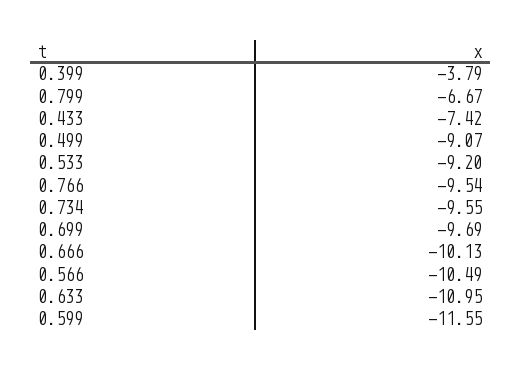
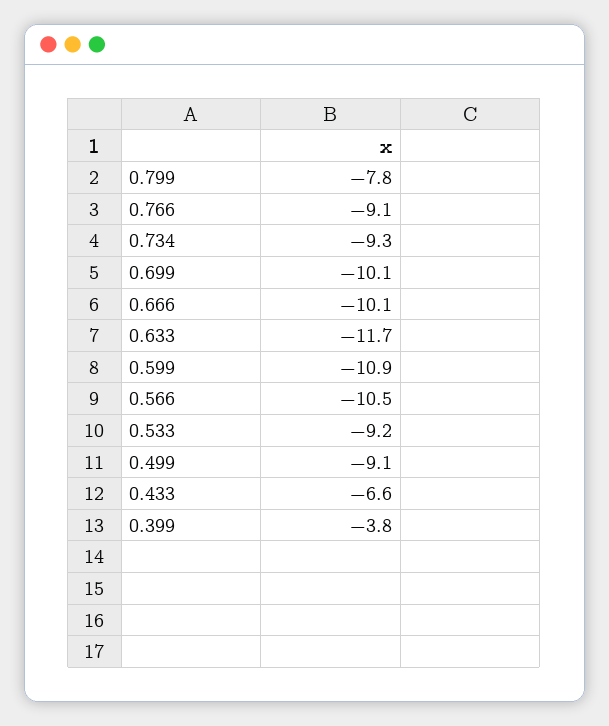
  {
    "0.399": -3.79,
-   "0.799": -6.67,
+   "0.799": -7.8,
-   "0.433": -7.42,
+   "0.433": -6.6,
    "0.499": -9.07,
    "0.533": -9.2,
-   "0.766": -9.54,
+   "0.766": -9.1,
-   "0.734": -9.55,
+   "0.734": -9.3,
-   "0.699": -9.69,
+   "0.699": -10.1,
    "0.666": -10.13,
    "0.566": -10.49,
-   "0.633": -10.95,
+   "0.633": -11.7,
-   "0.599": -11.55
+   "0.599": -10.9
  }

